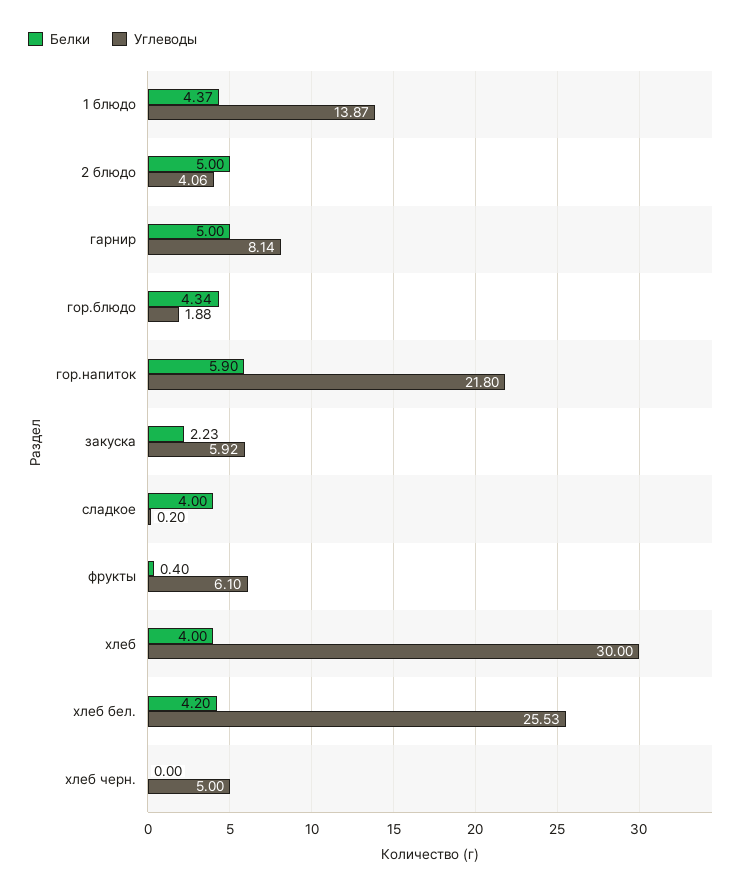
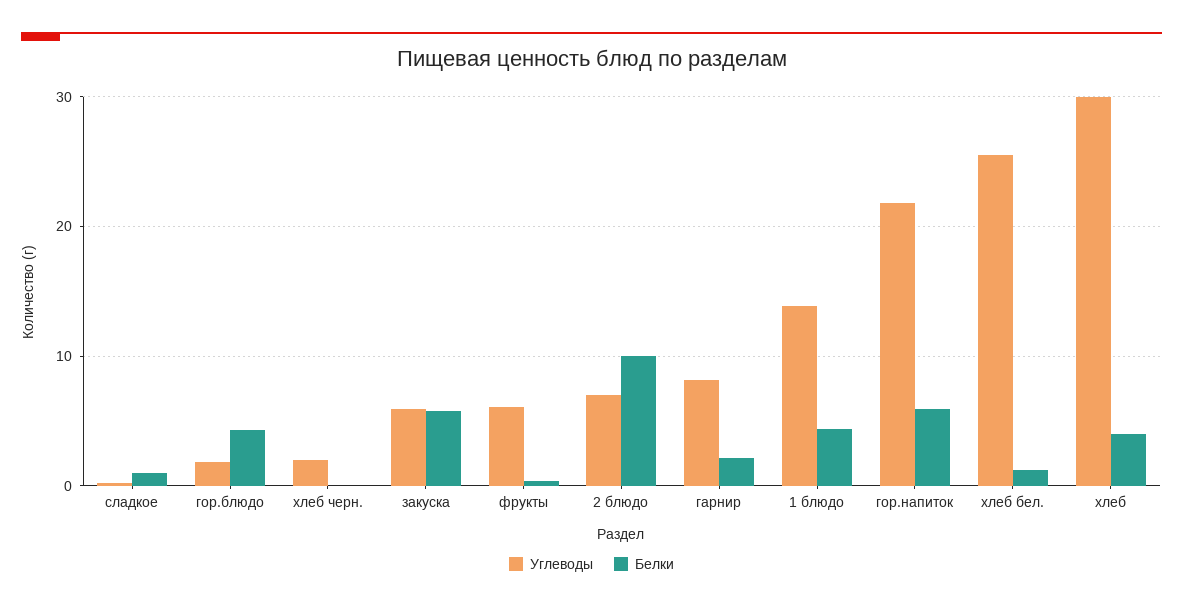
  {
    "Белки": {
      "1 блюдо": 4.37,
-     "2 блюдо": 5,
+     "2 блюдо": 10,
-     "гарнир": 5,
+     "гарнир": 2,
      "гор.блюдо": 4.34,
      "гор.напиток": 5.9,
-     "закуска": 2.23,
+     "закуска": 6,
-     "сладкое": 4,
+     "сладкое": 1,
      "фрукты": 0.4,
      "хлеб": 4,
-     "хлеб бел.": 4.2,
+     "хлеб бел.": 1,
      "хлеб черн.": 0
    },
    "Углеводы": {
      "1 блюдо": 13.87,
-     "2 блюдо": 4.06,
+     "2 блюдо": 7,
      "гарнир": 8.14,
      "гор.блюдо": 1.88,
      "гор.напиток": 21.8,
      "закуска": 5.92,
      "сладкое": 0.2,
      "фрукты": 6.1,
      "хлеб": 30,
      "хлеб бел.": 25.53,
-     "хлеб черн.": 5
+     "хлеб черн.": 2
    }
  }

